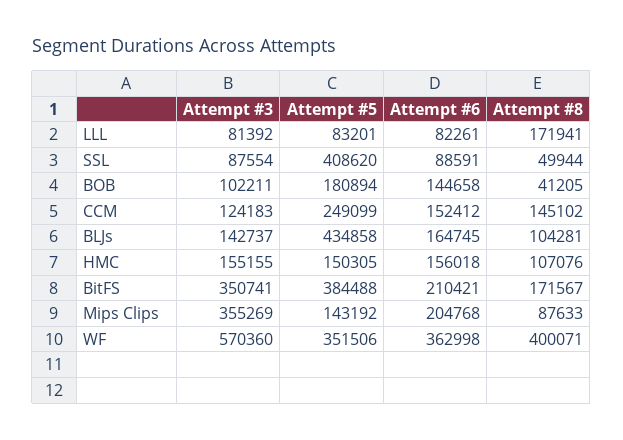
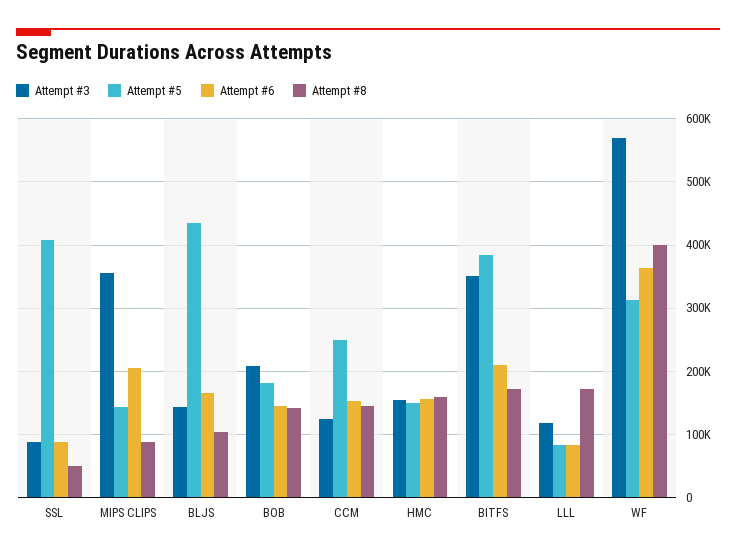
  {
    "Attempt #3": {
-     "LLL": 81392,
+     "LLL": 120000,
      "SSL": 87554,
-     "BOB": 102211,
+     "BOB": 210000,
      "CCM": 124183,
      "BLJs": 142737,
      "HMC": 155155,
      "BitFS": 350741,
      "Mips Clips": 355269,
      "WF": 570360
    },
    "Attempt #5": {
      "LLL": 83201,
      "SSL": 408620,
      "BOB": 180894,
      "CCM": 249099,
      "BLJs": 434858,
      "HMC": 150305,
      "BitFS": 384488,
      "Mips Clips": 143192,
-     "WF": 351506
+     "WF": 310000
    },
    "Attempt #6": {
      "LLL": 82261,
      "SSL": 88591,
      "BOB": 144658,
      "CCM": 152412,
      "BLJs": 164745,
      "HMC": 156018,
      "BitFS": 210421,
      "Mips Clips": 204768,
      "WF": 362998
    },
    "Attempt #8": {
      "LLL": 171941,
      "SSL": 49944,
-     "BOB": 41205,
+     "BOB": 140000,
      "CCM": 145102,
      "BLJs": 104281,
-     "HMC": 107076,
+     "HMC": 160000,
      "BitFS": 171567,
      "Mips Clips": 87633,
      "WF": 400071
    }
  }

